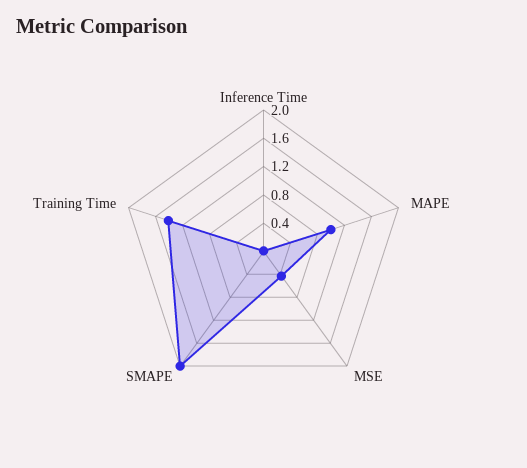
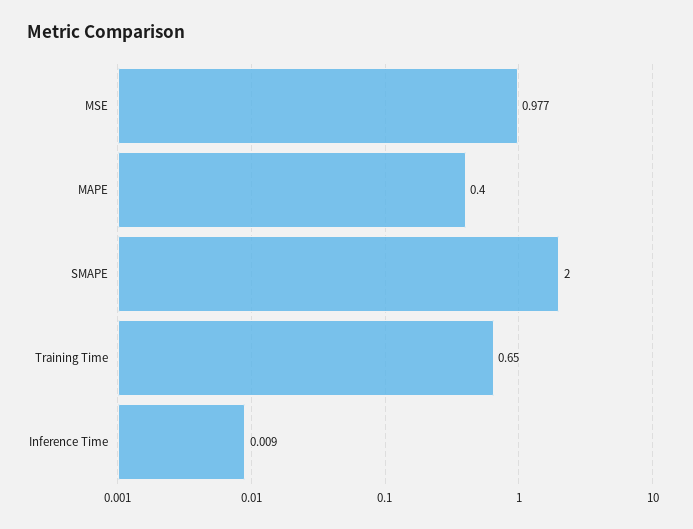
  {
    "Inference Time": 0.009,
-   "MAPE": 1,
+   "MAPE": 0.4,
-   "MSE": 0.4,
+   "MSE": 0.977,
    "SMAPE": 2,
-   "Training Time": 1.4
+   "Training Time": 0.65
  }

